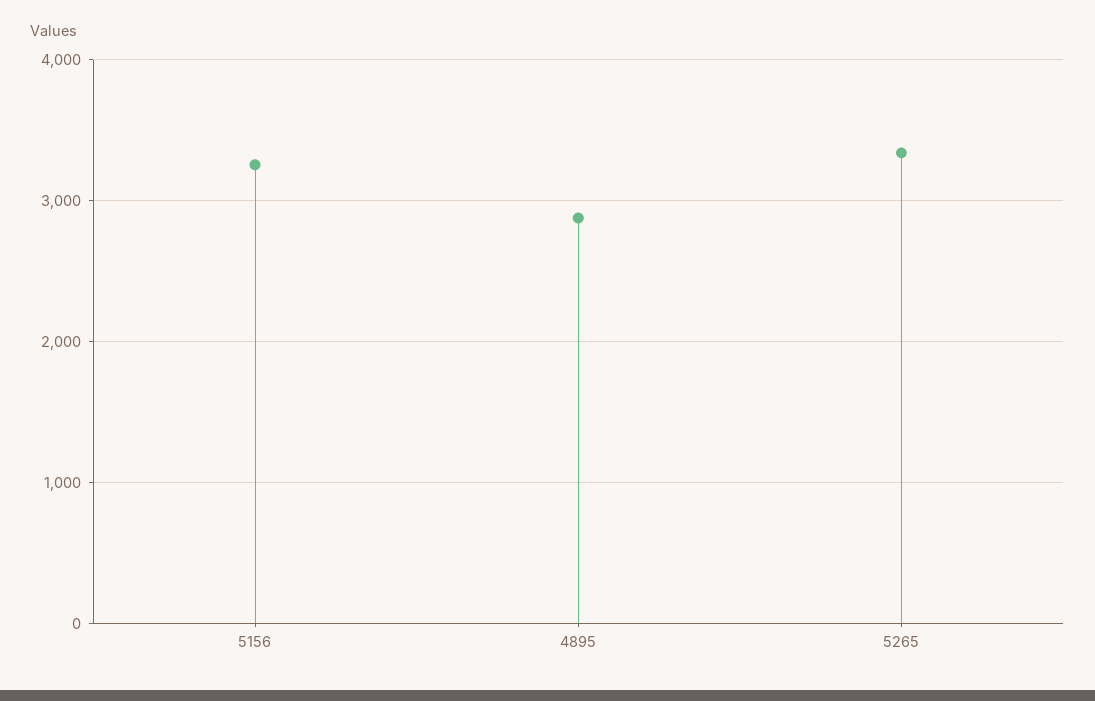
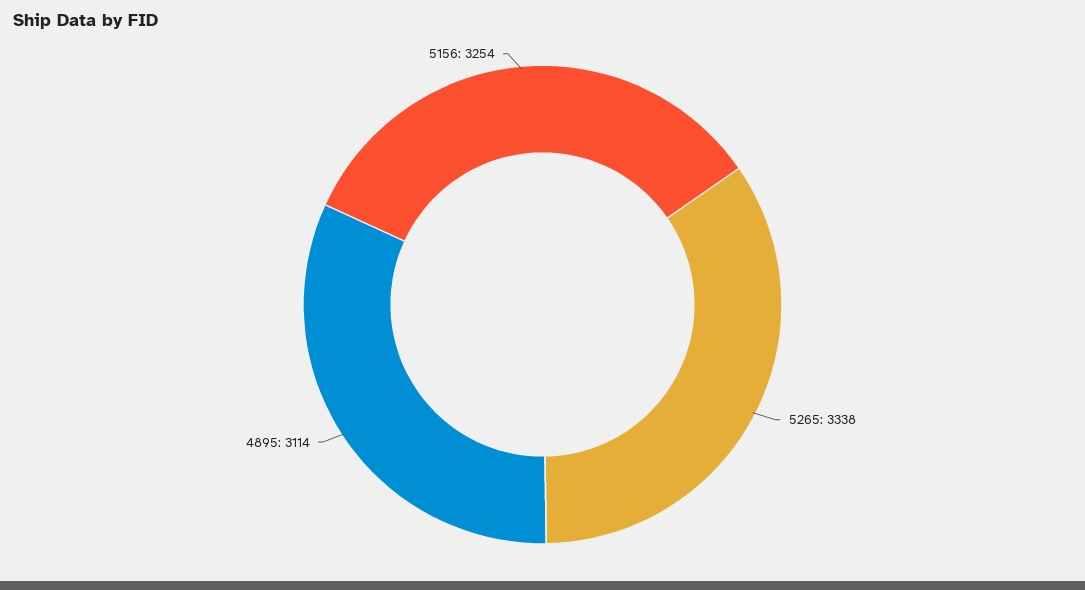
  {
    "5156": 3254,
-   "4895": 2900,
+   "4895": 3114,
    "5265": 3338
  }

